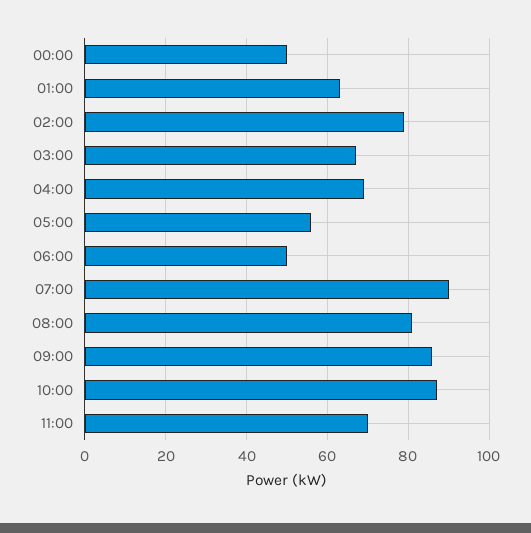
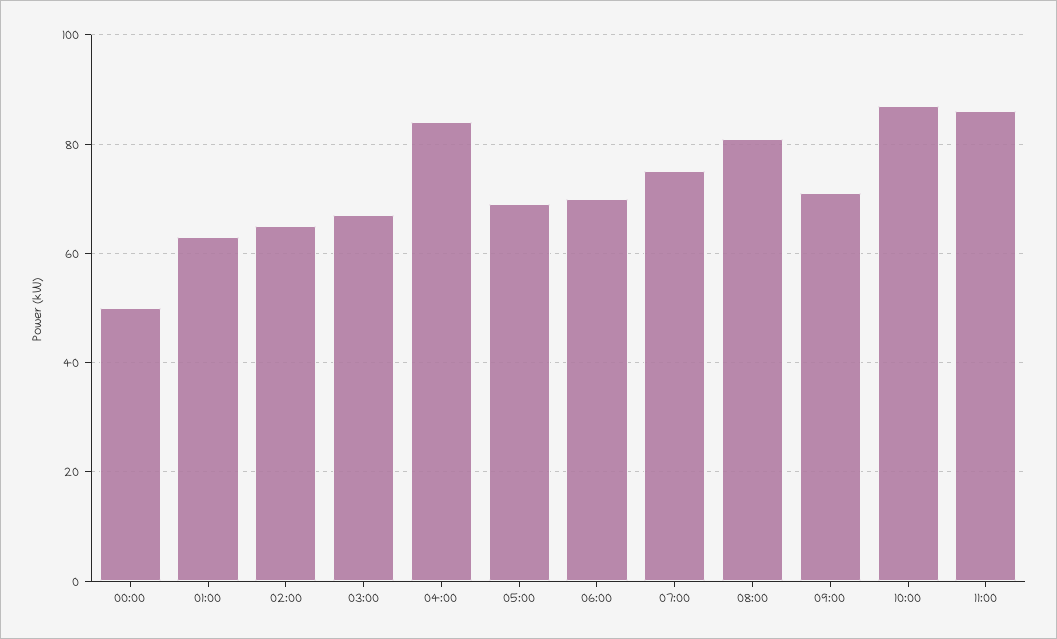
  {
    "00:00": 50,
    "01:00": 65,
-   "02:00": 80,
+   "02:00": 65,
    "03:00": 65,
-   "04:00": 70,
+   "04:00": 85,
-   "05:00": 55,
+   "05:00": 70,
-   "06:00": 50,
+   "06:00": 70,
-   "07:00": 90,
+   "07:00": 75,
    "08:00": 80,
-   "09:00": 85,
+   "09:00": 70,
    "10:00": 85,
-   "11:00": 70
+   "11:00": 85
  }

